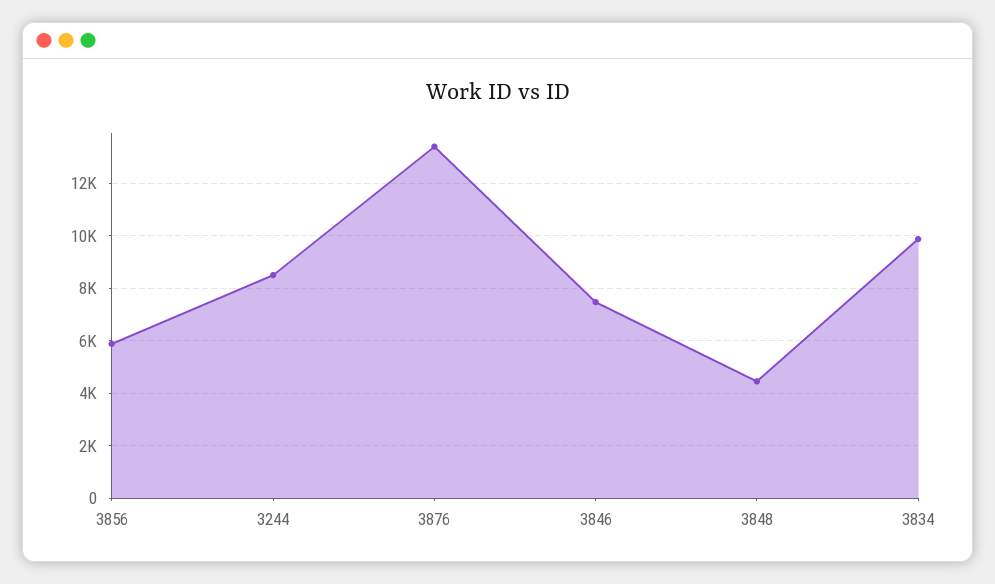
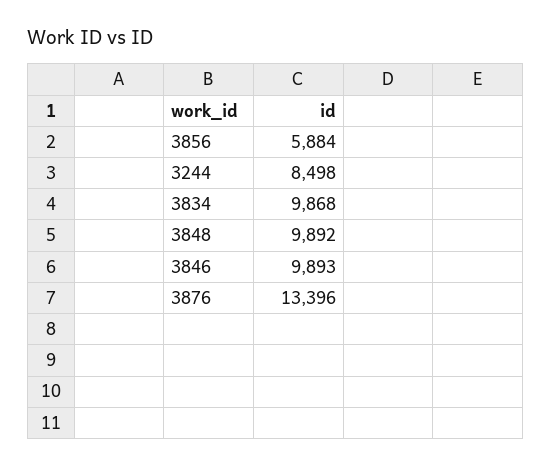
  {
    "3856": 5884,
    "3244": 8498,
    "3876": 13396,
-   "3846": 7500,
+   "3846": 9893,
-   "3848": 4500,
+   "3848": 9892,
    "3834": 9868
  }

